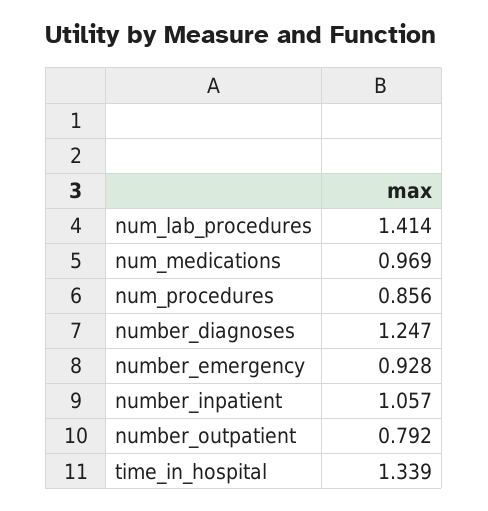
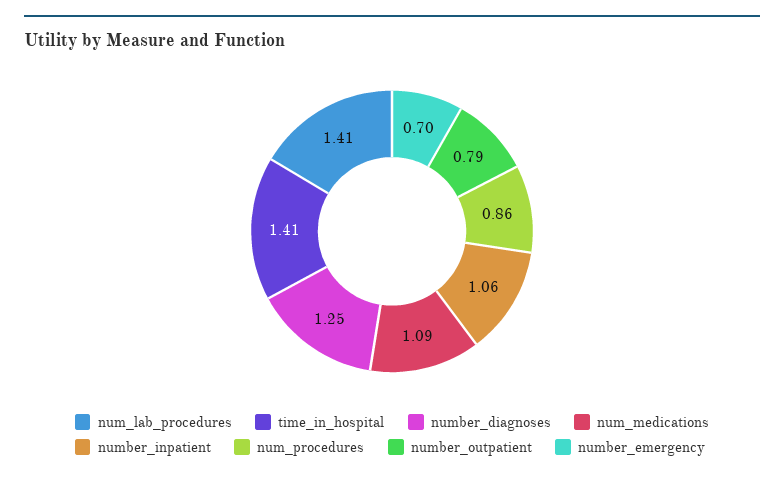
  {
    "num_lab_procedures": 1.414,
-   "num_medications": 0.969,
+   "num_medications": 1.09,
    "num_procedures": 0.856,
    "number_diagnoses": 1.247,
-   "number_emergency": 0.928,
+   "number_emergency": 0.7,
    "number_inpatient": 1.057,
    "number_outpatient": 0.792,
-   "time_in_hospital": 1.339
+   "time_in_hospital": 1.41
  }

